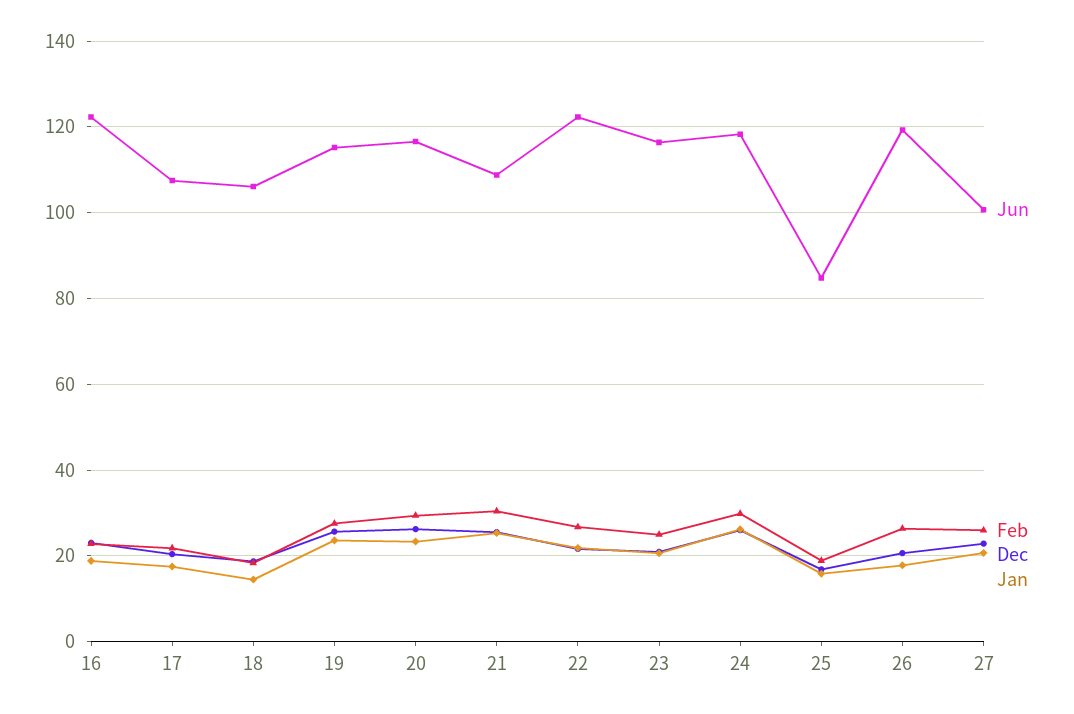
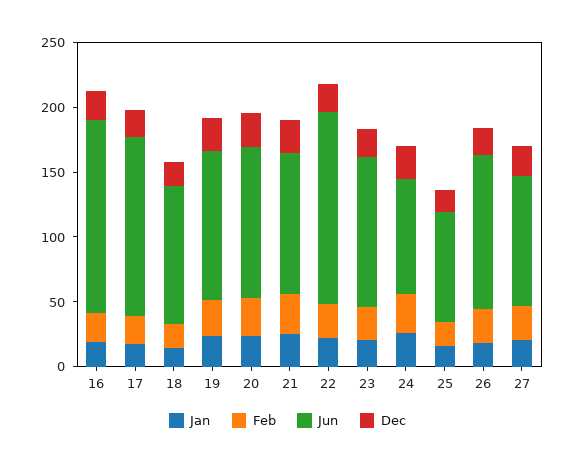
  {
    "Jun": {
-     "16": 122,
+     "16": 150,
-     "17": 108,
+     "17": 140,
      "18": 106,
      "19": 116,
      "20": 116,
      "21": 108,
-     "22": 122,
+     "22": 150,
      "23": 116,
-     "24": 118,
+     "24": 90,
      "25": 84,
      "26": 120,
      "27": 100
    },
    "Feb": {
      "16": 22,
      "17": 22,
      "18": 18,
      "19": 28,
      "20": 30,
      "21": 30,
      "22": 26,
      "23": 24,
      "24": 30,
      "25": 18,
      "26": 26,
      "27": 26
    },
    "Dec": {
      "16": 24,
      "17": 20,
      "18": 18,
      "19": 26,
      "20": 26,
      "21": 26,
      "22": 22,
      "23": 20,
      "24": 26,
      "25": 16,
      "26": 20,
      "27": 22
    },
    "Jan": {
      "16": 18,
      "17": 18,
      "18": 14,
      "19": 24,
      "20": 24,
      "21": 26,
      "22": 22,
      "23": 20,
      "24": 26,
      "25": 16,
      "26": 18,
      "27": 20
    }
  }

